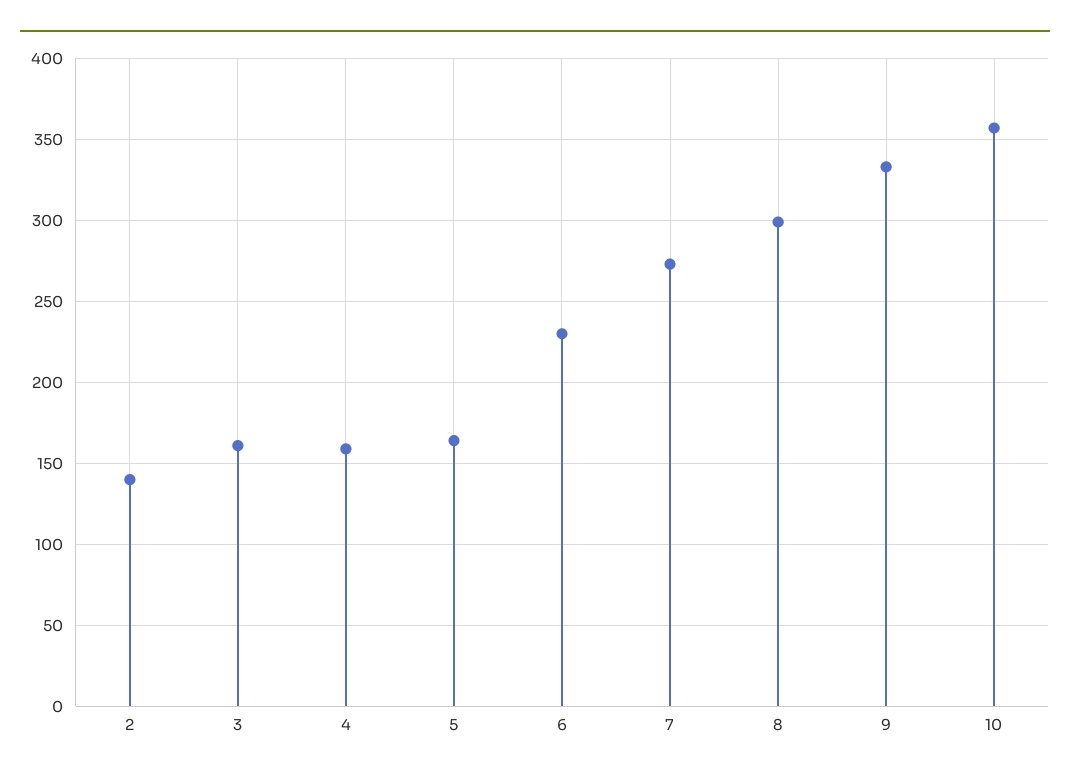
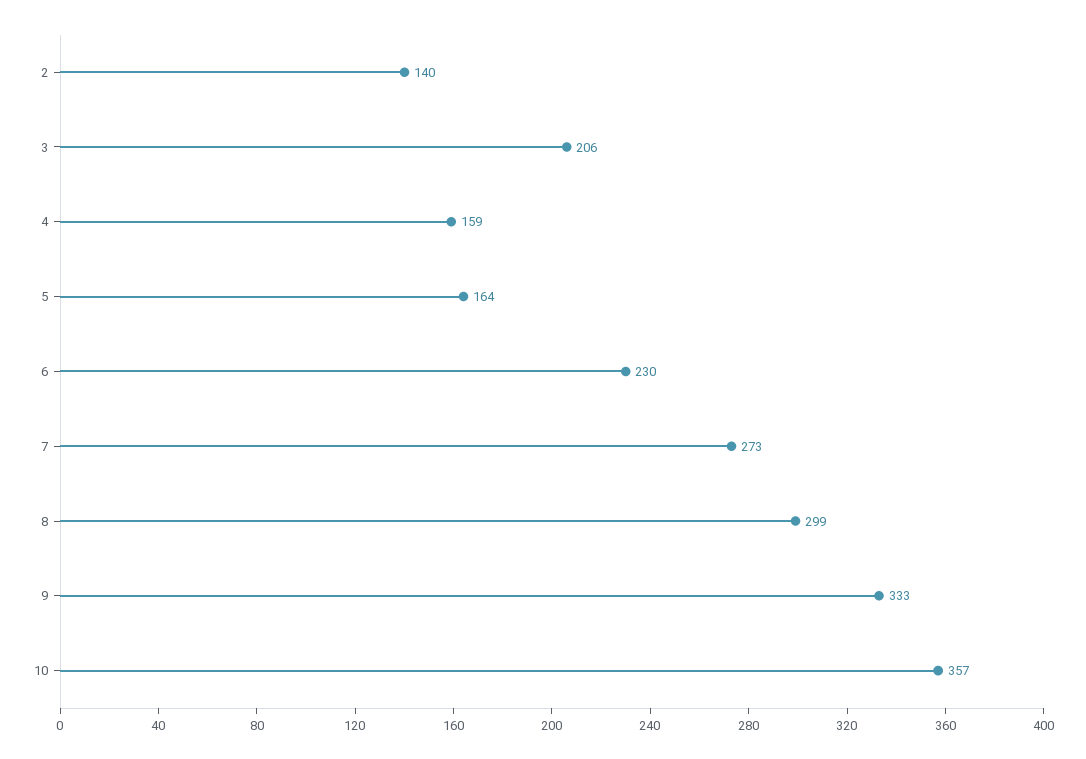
  {
    "2": 140,
-   "3": 160,
+   "3": 206,
    "4": 159,
    "5": 164,
    "6": 230,
    "7": 273,
    "8": 299,
    "9": 333,
    "10": 357
  }

